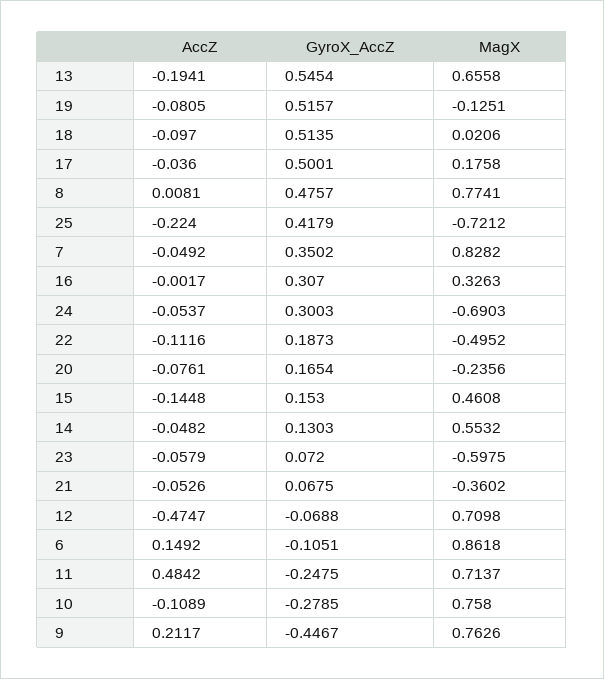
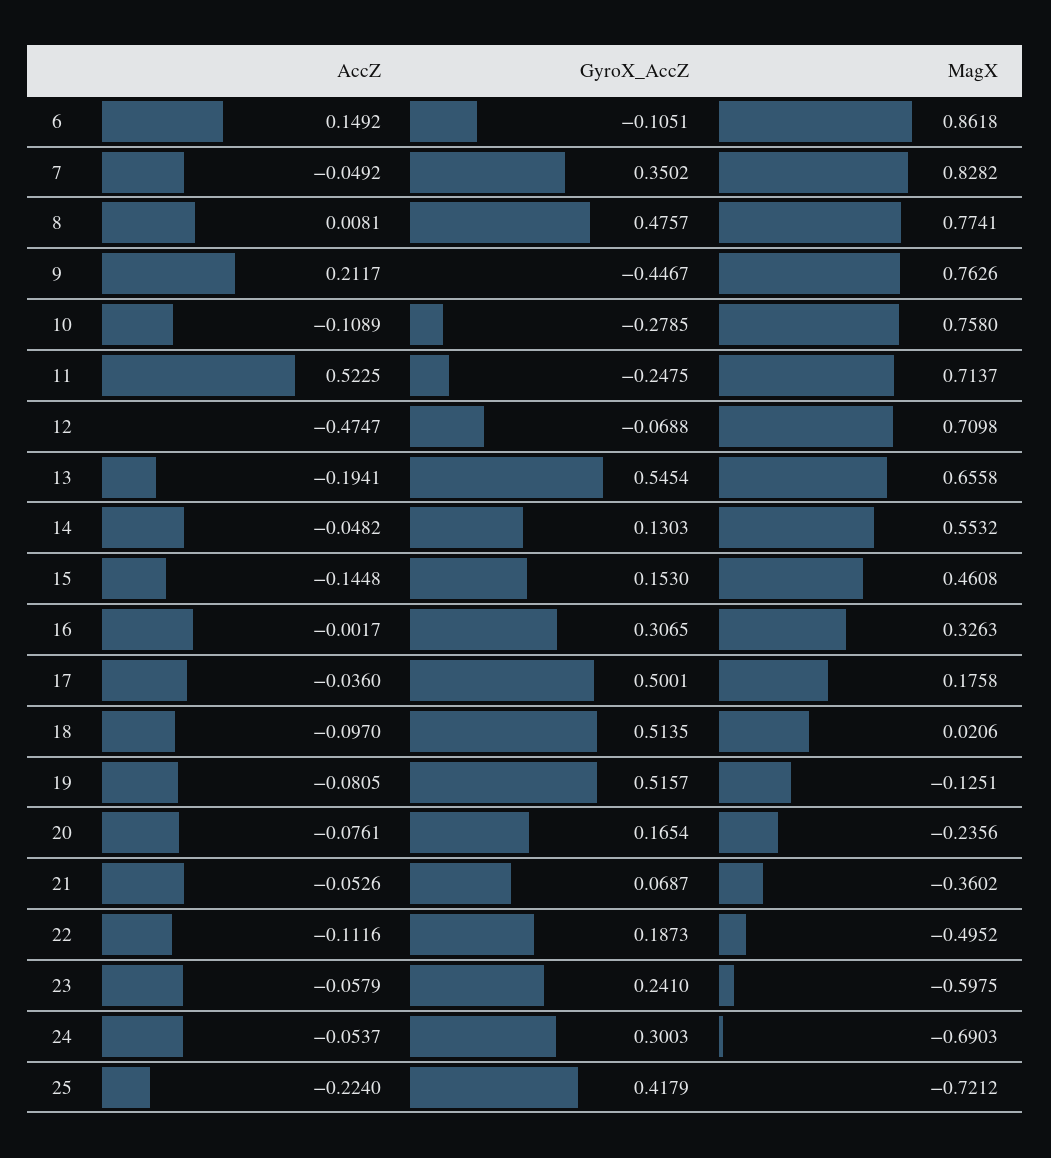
  {
    "AccZ": {
      "13": -0.1941,
      "19": -0.0805,
      "18": -0.097,
      "17": -0.036,
      "8": 0.0081,
      "25": -0.224,
      "7": -0.0492,
      "16": -0.0017,
      "24": -0.0537,
      "22": -0.1116,
      "20": -0.0761,
      "15": -0.1448,
      "14": -0.0482,
      "23": -0.0579,
      "21": -0.0526,
      "12": -0.4747,
      "6": 0.1492,
-     "11": 0.4842,
+     "11": 0.5225,
      "10": -0.1089,
      "9": 0.2117
    },
    "GyroX_AccZ": {
      "13": 0.5454,
      "19": 0.5157,
      "18": 0.5135,
      "17": 0.5001,
      "8": 0.4757,
      "25": 0.4179,
      "7": 0.3502,
-     "16": 0.307,
+     "16": 0.3065,
      "24": 0.3003,
      "22": 0.1873,
      "20": 0.1654,
      "15": 0.153,
      "14": 0.1303,
-     "23": 0.072,
+     "23": 0.241,
-     "21": 0.0675,
+     "21": 0.0687,
      "12": -0.0688,
      "6": -0.1051,
      "11": -0.2475,
      "10": -0.2785,
      "9": -0.4467
    },
    "MagX": {
      "13": 0.6558,
      "19": -0.1251,
      "18": 0.0206,
      "17": 0.1758,
      "8": 0.7741,
      "25": -0.7212,
      "7": 0.8282,
      "16": 0.3263,
      "24": -0.6903,
      "22": -0.4952,
      "20": -0.2356,
      "15": 0.4608,
      "14": 0.5532,
      "23": -0.5975,
      "21": -0.3602,
      "12": 0.7098,
      "6": 0.8618,
      "11": 0.7137,
      "10": 0.758,
      "9": 0.7626
    }
  }

